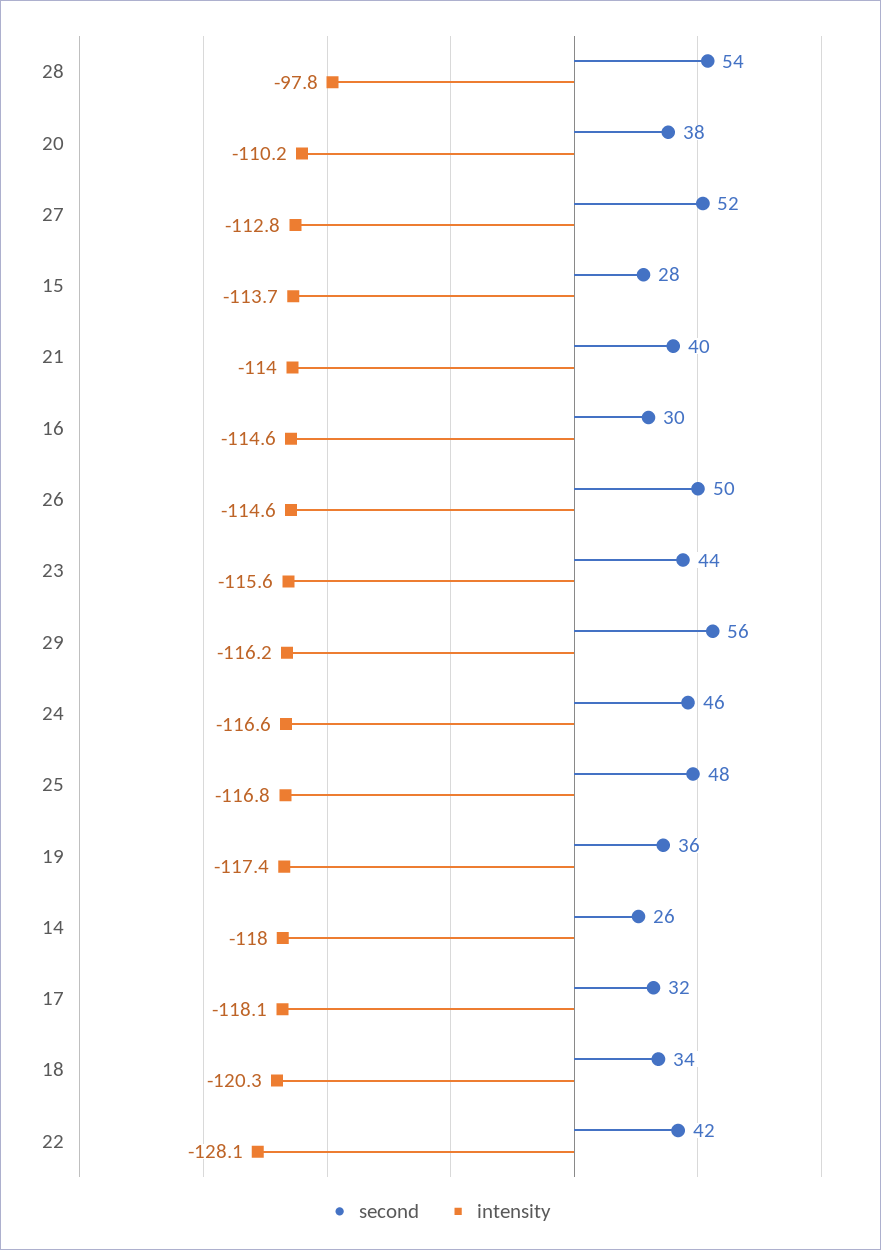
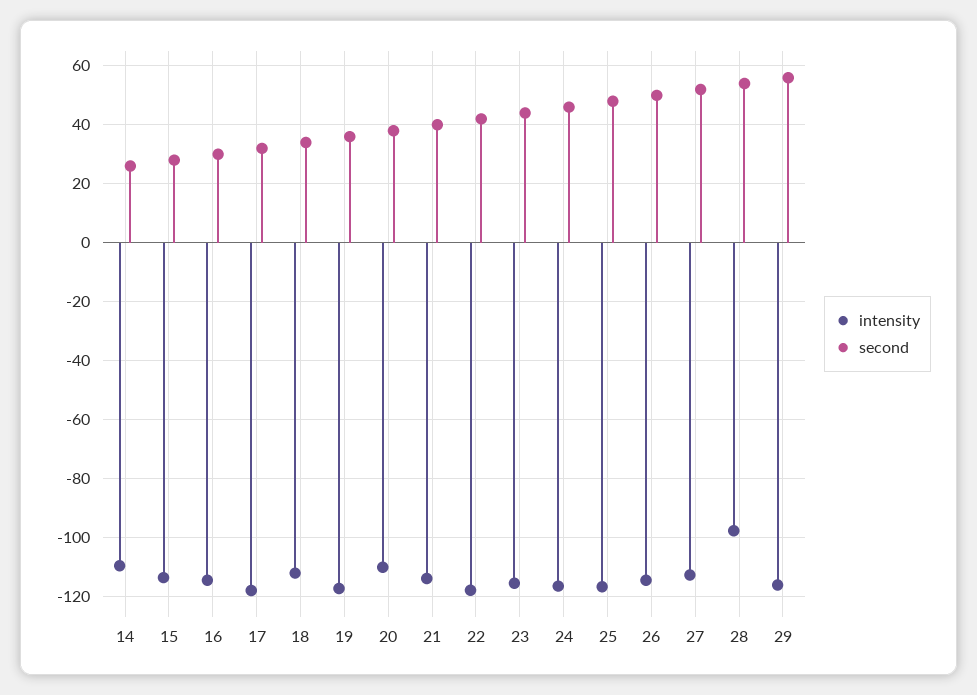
  {
    "second": {
      "28": 54,
      "20": 38,
      "27": 52,
      "15": 28,
      "21": 40,
      "16": 30,
      "26": 50,
      "23": 44,
      "29": 56,
      "24": 46,
      "25": 48,
      "19": 36,
      "14": 26,
      "17": 32,
      "18": 34,
      "22": 42
    },
    "intensity": {
      "28": -97.8,
      "20": -110.2,
      "27": -112.8,
      "15": -113.7,
      "21": -114,
      "16": -114.6,
      "26": -114.6,
      "23": -115.6,
      "29": -116.2,
      "24": -116.6,
      "25": -116.8,
      "19": -117.4,
-     "14": -118,
+     "14": -110,
      "17": -118.1,
-     "18": -120.3,
+     "18": -112.5,
-     "22": -128.1
+     "22": -117.5
    }
  }

